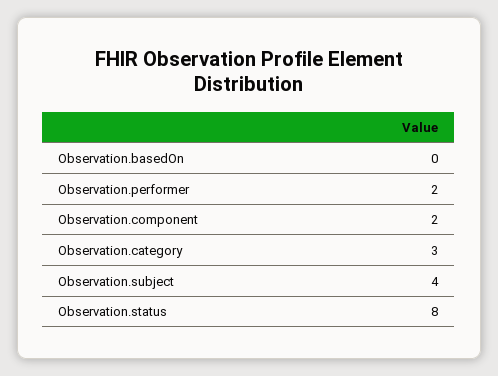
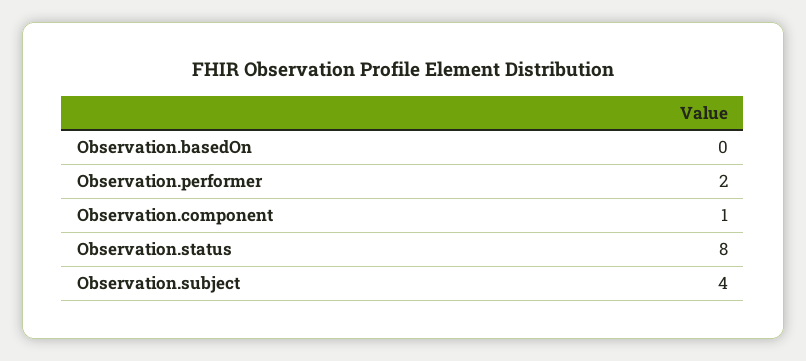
  {
    "Observation.basedOn": 0,
    "Observation.performer": 2,
-   "Observation.component": 2,
+   "Observation.component": 1,
-   "Observation.category": 3,
    "Observation.subject": 4,
    "Observation.status": 8
  }

